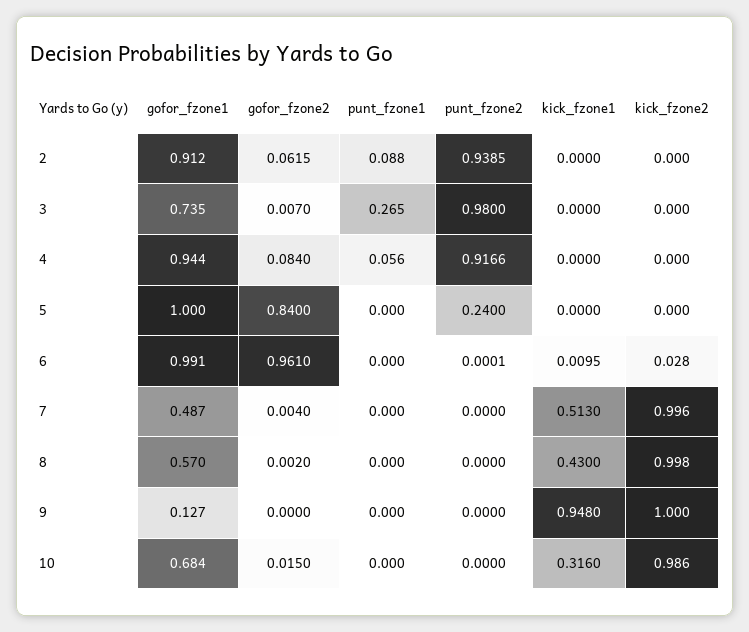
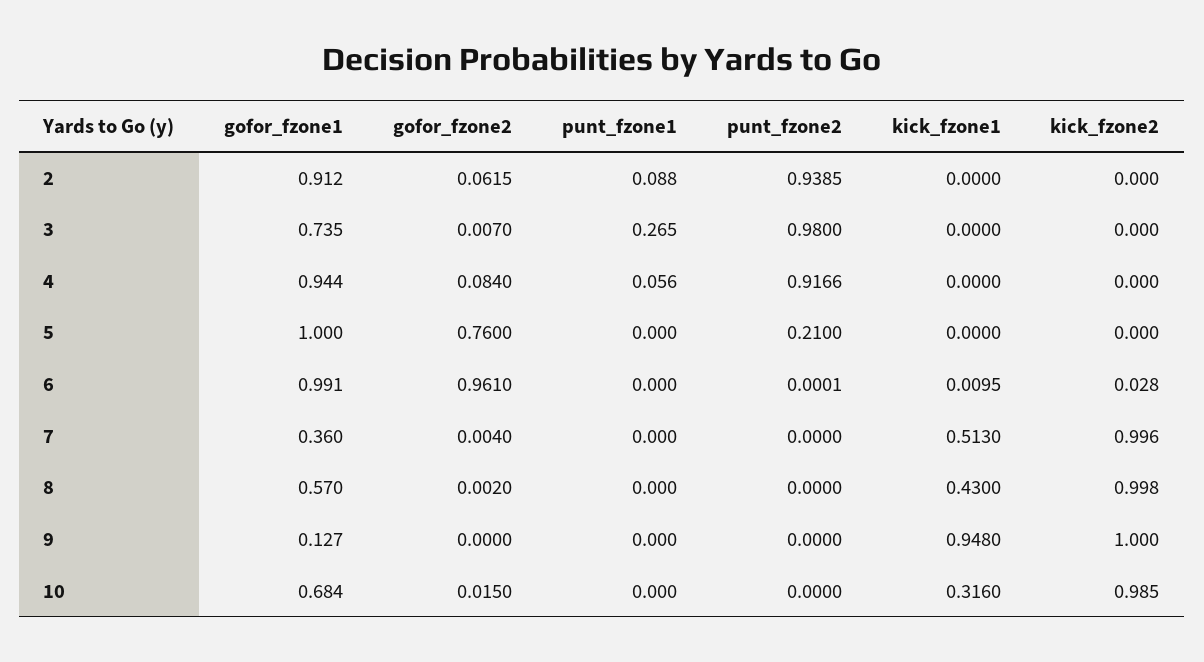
  {
    "gofor_fzone1": {
      "2": 0.912,
      "3": 0.735,
      "4": 0.944,
      "5": 1,
      "6": 0.991,
-     "7": 0.487,
+     "7": 0.36,
      "8": 0.57,
      "9": 0.127,
      "10": 0.684
    },
    "gofor_fzone2": {
      "2": 0.0615,
      "3": 0.007,
      "4": 0.084,
-     "5": 0.84,
+     "5": 0.76,
      "6": 0.961,
      "7": 0.004,
      "8": 0.002,
      "9": 0,
      "10": 0.015
    },
    "punt_fzone1": {
      "2": 0.088,
      "3": 0.265,
      "4": 0.056,
      "5": 0,
      "6": 0,
      "7": 0,
      "8": 0,
      "9": 0,
      "10": 0
    },
    "punt_fzone2": {
      "2": 0.9385,
      "3": 0.98,
      "4": 0.9166,
-     "5": 0.24,
+     "5": 0.21,
      "6": 0.0001,
      "7": 0,
      "8": 0,
      "9": 0,
      "10": 0
    },
    "kick_fzone1": {
      "2": 0,
      "3": 0,
      "4": 0,
      "5": 0,
      "6": 0.0095,
      "7": 0.513,
      "8": 0.43,
      "9": 0.948,
      "10": 0.316
    },
    "kick_fzone2": {
      "2": 0,
      "3": 0,
      "4": 0,
      "5": 0,
      "6": 0.028,
      "7": 0.996,
      "8": 0.998,
      "9": 1,
-     "10": 0.986
+     "10": 0.985
    }
  }

